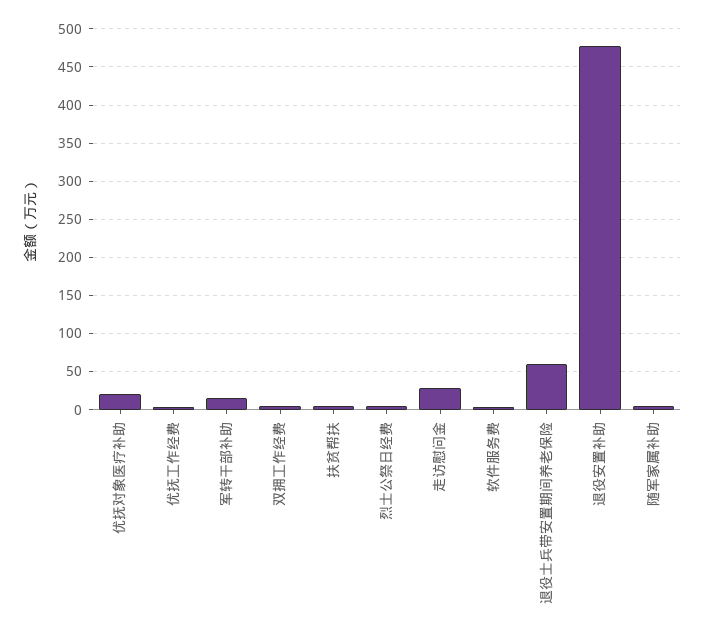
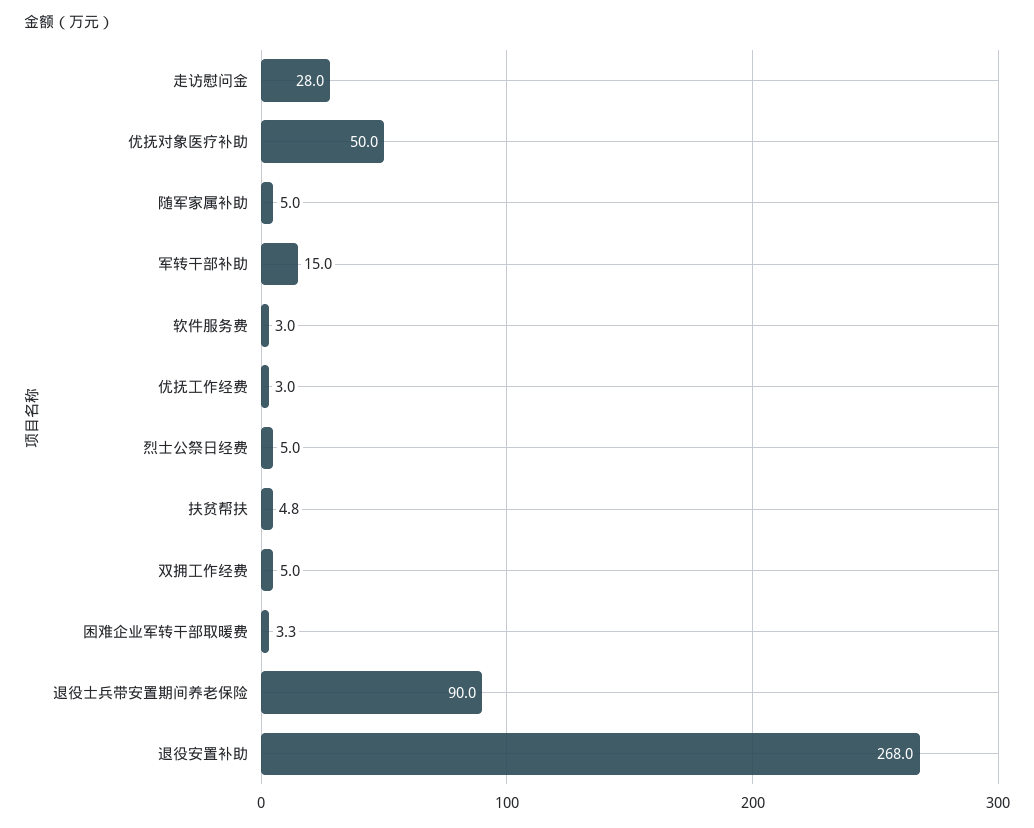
  {
-   "优抚对象医疗补助": 20,
+   "优抚对象医疗补助": 50,
    "优抚工作经费": 3,
    "军转干部补助": 15,
    "双拥工作经费": 5,
    "扶贫帮扶": 4.8,
    "烈士公祭日经费": 5,
    "走访慰问金": 28,
    "软件服务费": 3,
-   "退役士兵带安置期间养老保险": 60,
+   "退役士兵带安置期间养老保险": 90,
-   "退役安置补助": 480,
+   "退役安置补助": 268,
-   "随军家属补助": 5
+   "随军家属补助": 5,
+   "困难企业军转干部取暖费": 3.3
  }

